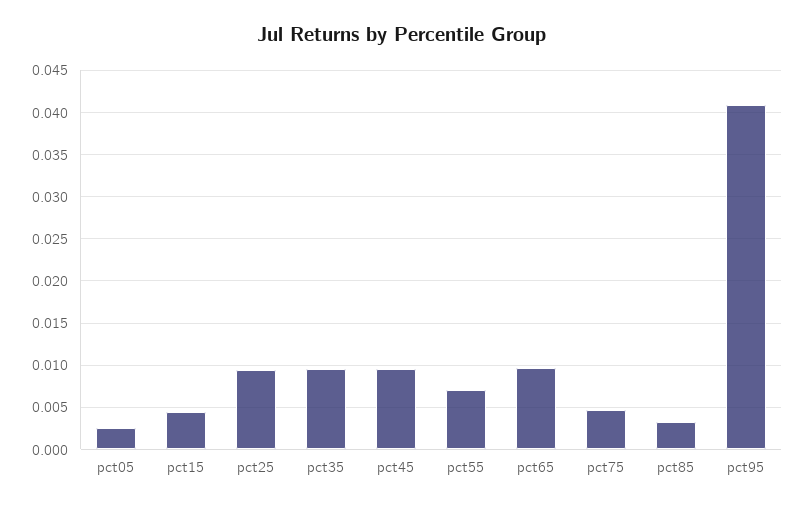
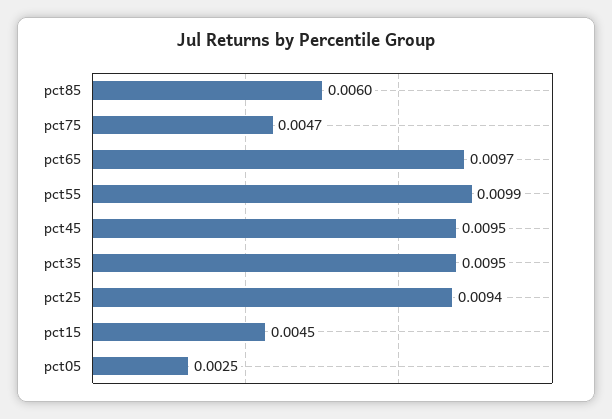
  {
    "pct05": 0.0025,
    "pct15": 0.0045,
    "pct25": 0.0094,
    "pct35": 0.0095,
    "pct45": 0.0095,
-   "pct55": 0.007,
+   "pct55": 0.0099,
    "pct65": 0.0097,
    "pct75": 0.0047,
-   "pct85": 0.003,
+   "pct85": 0.006
-   "pct95": 0.041
  }

